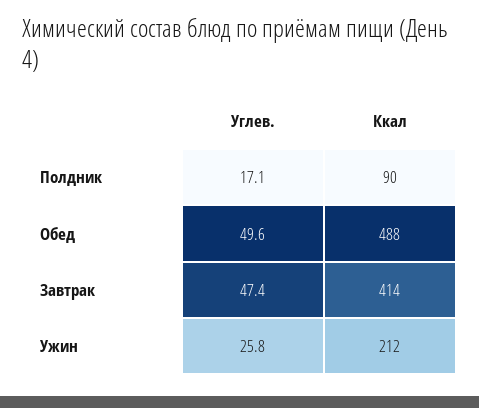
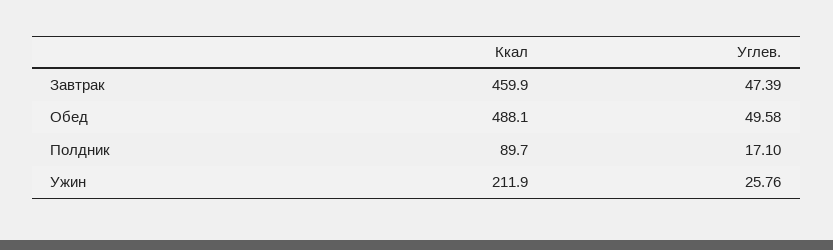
  {
    "Углев.": {
      "Полдник": 17.1,
      "Обед": 49.58,
      "Завтрак": 47.39,
      "Ужин": 25.76
    },
    "Ккал": {
      "Полдник": 89.7,
      "Обед": 488.1,
-     "Завтрак": 414,
+     "Завтрак": 459.9,
      "Ужин": 211.9
    }
  }

